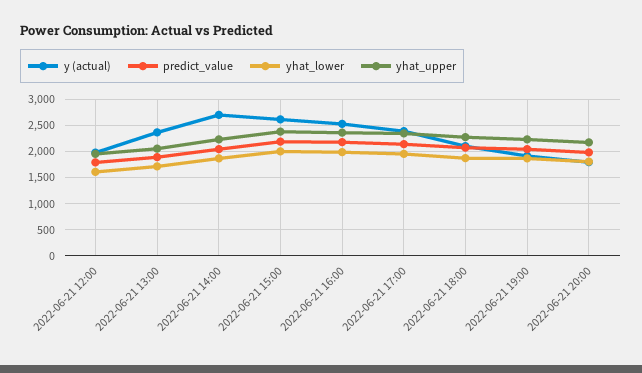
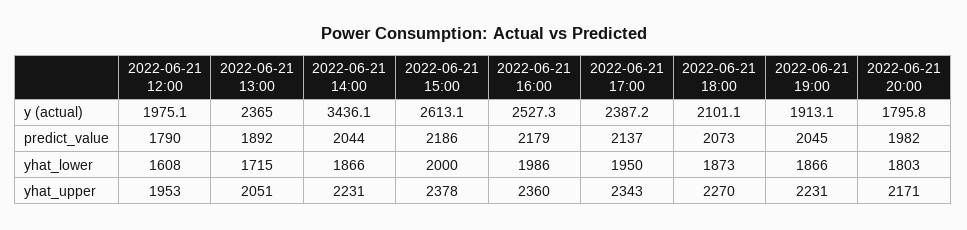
  {
    "y (actual)": {
      "2022-06-21 12:00": 1975.1,
      "2022-06-21 13:00": 2365,
-     "2022-06-21 14:00": 2750,
+     "2022-06-21 14:00": 3436.1,
      "2022-06-21 15:00": 2613.1,
      "2022-06-21 16:00": 2527.3,
      "2022-06-21 17:00": 2387.2,
      "2022-06-21 18:00": 2101.1,
      "2022-06-21 19:00": 1913.1,
      "2022-06-21 20:00": 1795.8
    },
    "predict_value": {
      "2022-06-21 12:00": 1790,
      "2022-06-21 13:00": 1892,
      "2022-06-21 14:00": 2044,
      "2022-06-21 15:00": 2186,
      "2022-06-21 16:00": 2179,
      "2022-06-21 17:00": 2137,
      "2022-06-21 18:00": 2073,
      "2022-06-21 19:00": 2045,
      "2022-06-21 20:00": 1982
    },
    "yhat_lower": {
      "2022-06-21 12:00": 1608,
      "2022-06-21 13:00": 1715,
      "2022-06-21 14:00": 1866,
      "2022-06-21 15:00": 2000,
      "2022-06-21 16:00": 1986,
      "2022-06-21 17:00": 1950,
      "2022-06-21 18:00": 1873,
      "2022-06-21 19:00": 1866,
      "2022-06-21 20:00": 1803
    },
    "yhat_upper": {
      "2022-06-21 12:00": 1953,
      "2022-06-21 13:00": 2051,
      "2022-06-21 14:00": 2231,
      "2022-06-21 15:00": 2378,
      "2022-06-21 16:00": 2360,
      "2022-06-21 17:00": 2343,
      "2022-06-21 18:00": 2270,
      "2022-06-21 19:00": 2231,
      "2022-06-21 20:00": 2171
    }
  }

